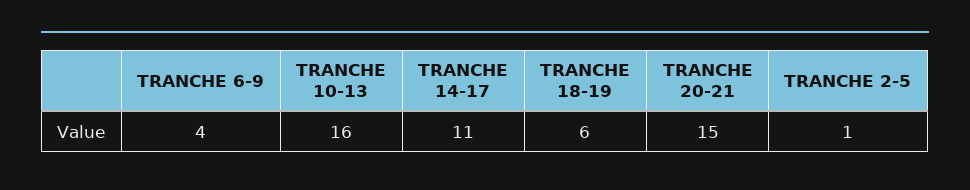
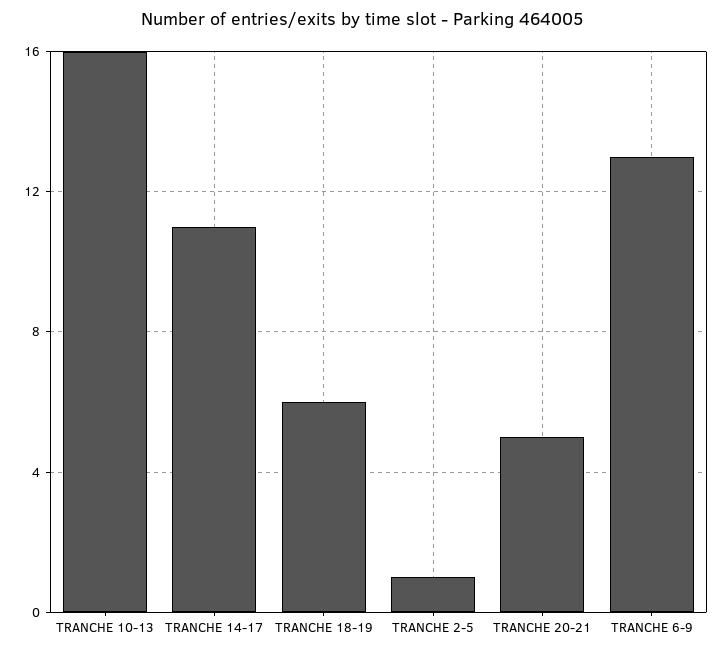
  {
-   "TRANCHE 6-9": 4,
+   "TRANCHE 6-9": 13,
    "TRANCHE 10-13": 16,
    "TRANCHE 14-17": 11,
    "TRANCHE 18-19": 6,
-   "TRANCHE 20-21": 15,
+   "TRANCHE 20-21": 5,
    "TRANCHE 2-5": 1
  }

